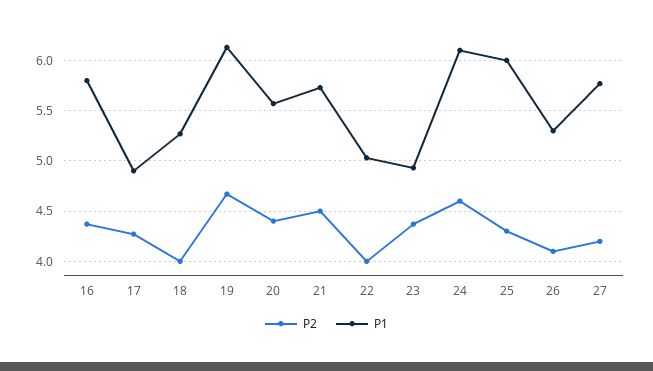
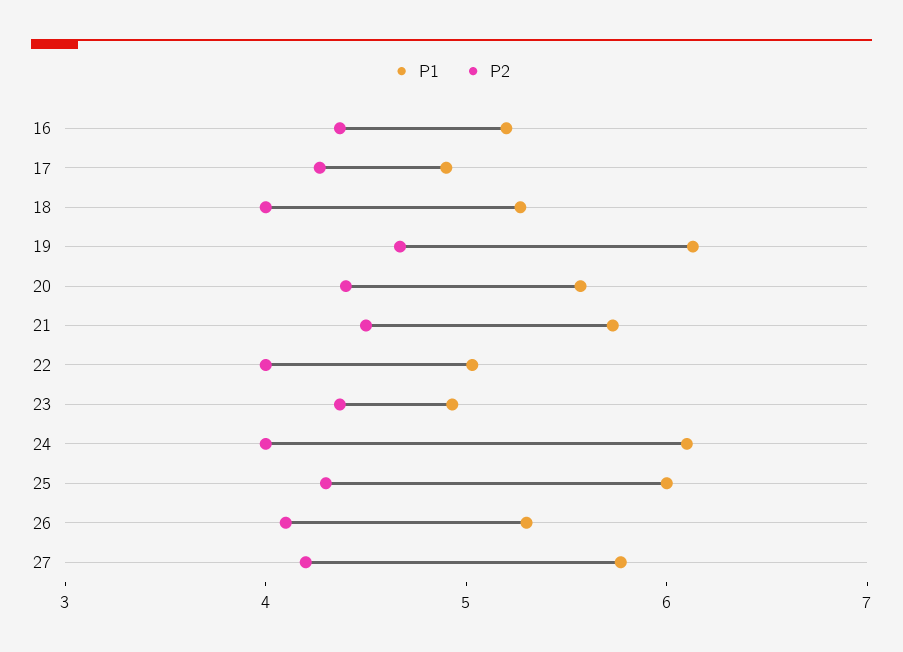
  {
    "P2": {
      "16": 4.4,
      "17": 4.3,
      "18": 4,
      "19": 4.7,
      "20": 4.4,
      "21": 4.5,
      "22": 4,
      "23": 4.4,
-     "24": 4.6,
+     "24": 4,
      "25": 4.3,
      "26": 4.1,
      "27": 4.2
    },
    "P1": {
-     "16": 5.8,
+     "16": 5.2,
      "17": 4.9,
      "18": 5.3,
      "19": 6.1,
      "20": 5.6,
      "21": 5.7,
      "22": 5,
      "23": 4.9,
      "24": 6.1,
      "25": 6,
      "26": 5.3,
      "27": 5.8
    }
  }

